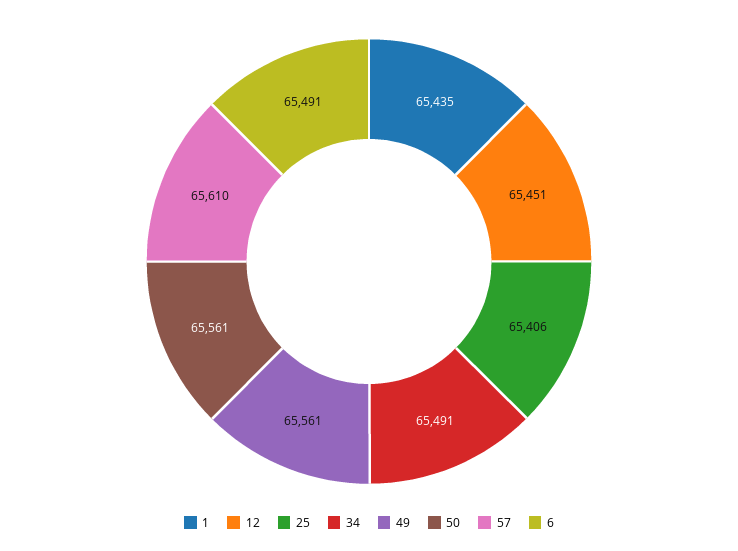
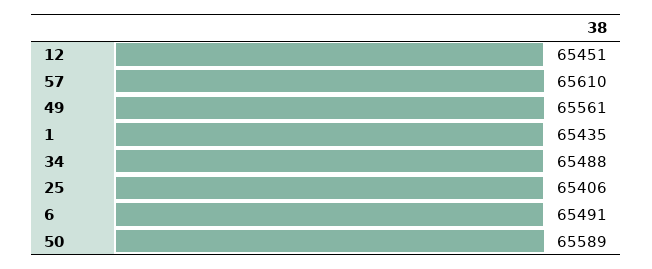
  {
    "1": 65435,
    "12": 65451,
    "25": 65406,
-   "34": 65491,
+   "34": 65488,
    "49": 65561,
-   "50": 65561,
+   "50": 65589,
    "57": 65610,
    "6": 65491
  }

